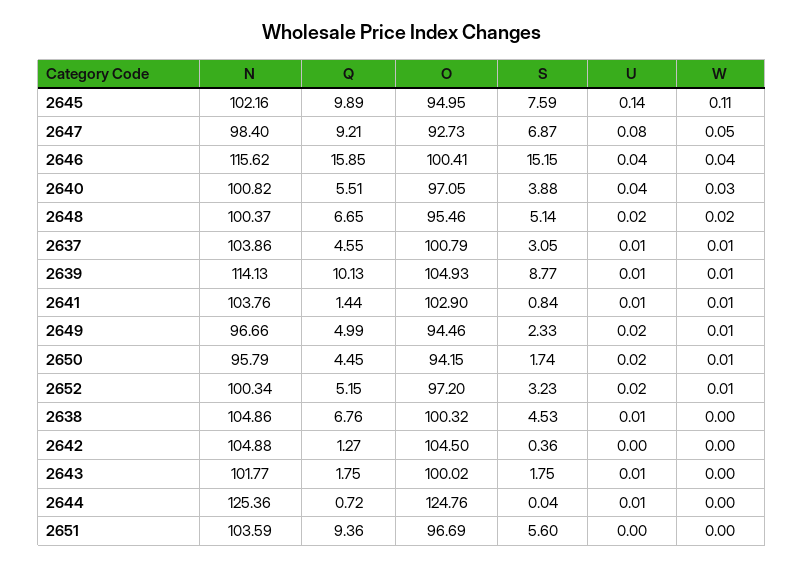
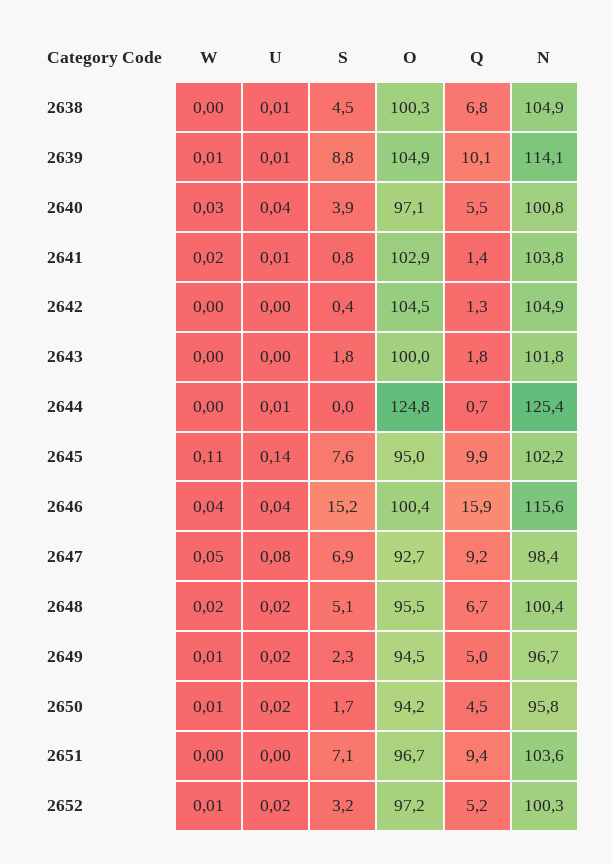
  {
    "N": {
      "2645": 102.16,
      "2647": 98.4,
      "2646": 115.62,
      "2640": 100.82,
      "2648": 100.37,
-     "2637": 103.86,
      "2639": 114.13,
      "2641": 103.76,
      "2649": 96.66,
      "2650": 95.79,
      "2652": 100.34,
      "2638": 104.86,
      "2642": 104.88,
      "2643": 101.77,
      "2644": 125.36,
      "2651": 103.59
    },
    "Q": {
      "2645": 9.89,
      "2647": 9.21,
      "2646": 15.85,
      "2640": 5.51,
      "2648": 6.65,
-     "2637": 4.55,
      "2639": 10.13,
      "2641": 1.44,
      "2649": 4.99,
      "2650": 4.45,
      "2652": 5.15,
      "2638": 6.76,
      "2642": 1.27,
      "2643": 1.75,
      "2644": 0.72,
      "2651": 9.36
    },
    "O": {
      "2645": 94.95,
      "2647": 92.73,
      "2646": 100.41,
      "2640": 97.05,
      "2648": 95.46,
-     "2637": 100.79,
      "2639": 104.93,
      "2641": 102.9,
      "2649": 94.46,
      "2650": 94.15,
      "2652": 97.2,
      "2638": 100.32,
      "2642": 104.5,
      "2643": 100.02,
      "2644": 124.76,
      "2651": 96.69
    },
    "S": {
      "2645": 7.59,
      "2647": 6.87,
      "2646": 15.15,
      "2640": 3.88,
      "2648": 5.14,
-     "2637": 3.05,
      "2639": 8.77,
      "2641": 0.84,
      "2649": 2.33,
      "2650": 1.74,
      "2652": 3.23,
      "2638": 4.53,
      "2642": 0.36,
      "2643": 1.75,
      "2644": 0.04,
-     "2651": 5.6
+     "2651": 7.1
    },
    "U": {
      "2645": 0.14,
      "2647": 0.08,
      "2646": 0.04,
      "2640": 0.04,
      "2648": 0.02,
-     "2637": 0.01,
      "2639": 0.01,
      "2641": 0.01,
      "2649": 0.02,
      "2650": 0.02,
      "2652": 0.02,
      "2638": 0.01,
      "2642": 0,
-     "2643": 0.01,
+     "2643": 0,
      "2644": 0.01,
      "2651": 0
    },
    "W": {
      "2645": 0.11,
      "2647": 0.05,
      "2646": 0.04,
      "2640": 0.03,
      "2648": 0.02,
-     "2637": 0.01,
      "2639": 0.01,
-     "2641": 0.01,
+     "2641": 0.02,
      "2649": 0.01,
      "2650": 0.01,
      "2652": 0.01,
      "2638": 0,
      "2642": 0,
      "2643": 0,
      "2644": 0,
      "2651": 0
    }
  }

